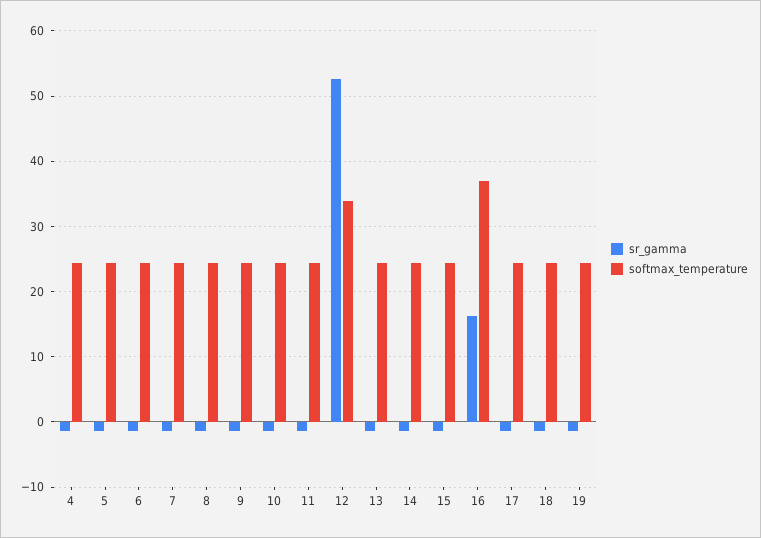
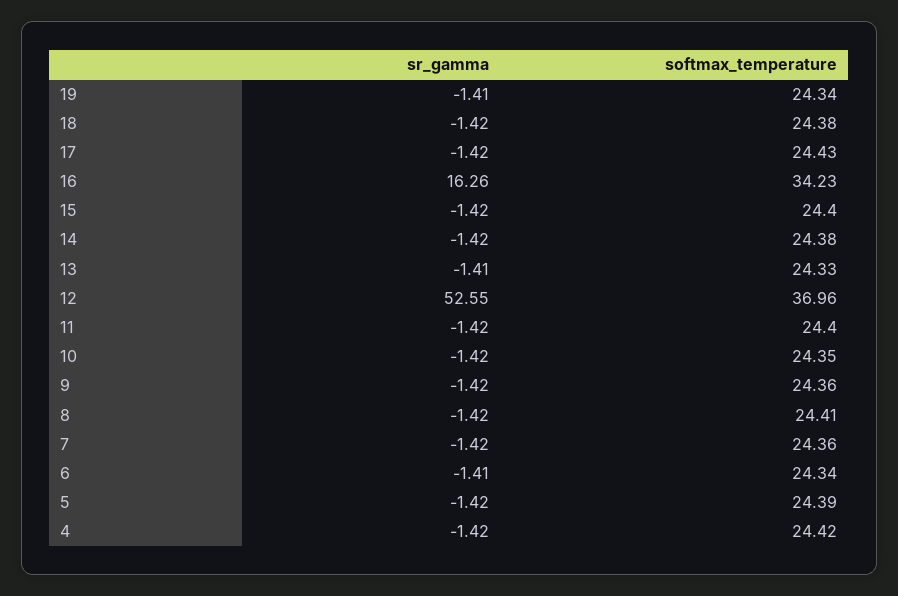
  {
    "sr_gamma": {
      "4": -1.42,
      "5": -1.42,
      "6": -1.41,
      "7": -1.42,
      "8": -1.42,
      "9": -1.42,
      "10": -1.42,
      "11": -1.42,
      "12": 52.55,
      "13": -1.41,
      "14": -1.42,
      "15": -1.42,
      "16": 16.26,
      "17": -1.42,
      "18": -1.42,
      "19": -1.41
    },
    "softmax_temperature": {
      "4": 24.42,
      "5": 24.39,
      "6": 24.34,
      "7": 24.36,
      "8": 24.41,
      "9": 24.36,
      "10": 24.35,
      "11": 24.4,
-     "12": 34,
+     "12": 36.96,
      "13": 24.33,
      "14": 24.38,
      "15": 24.4,
-     "16": 37,
+     "16": 34.23,
      "17": 24.43,
      "18": 24.38,
      "19": 24.34
    }
  }

